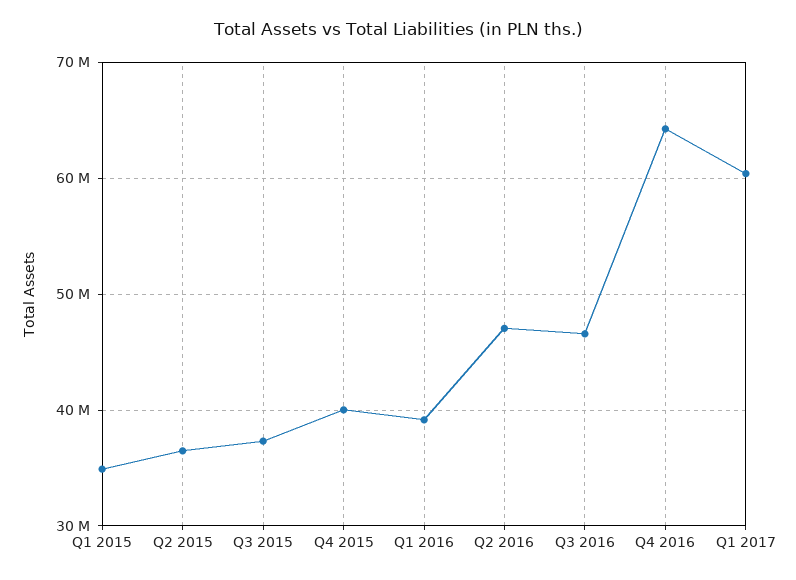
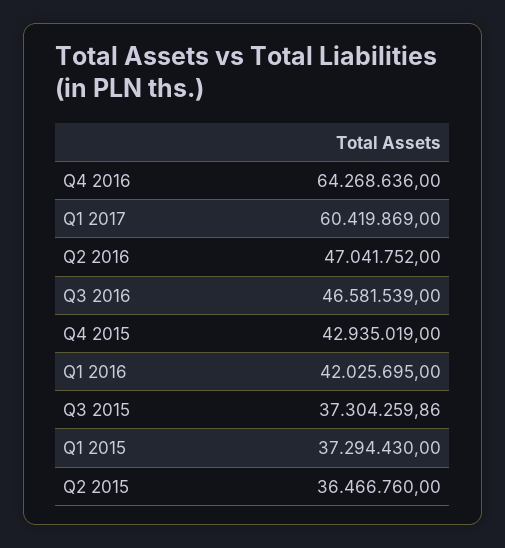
  {
-   "Q1 2015": 35000000,
+   "Q1 2015": 37294430,
    "Q2 2015": 36466760,
    "Q3 2015": 37304259.86,
-   "Q4 2015": 40000000,
+   "Q4 2015": 42935019,
-   "Q1 2016": 39000000,
+   "Q1 2016": 42025695,
    "Q2 2016": 47041752,
    "Q3 2016": 46581539,
    "Q4 2016": 64268636,
    "Q1 2017": 60419869
  }

